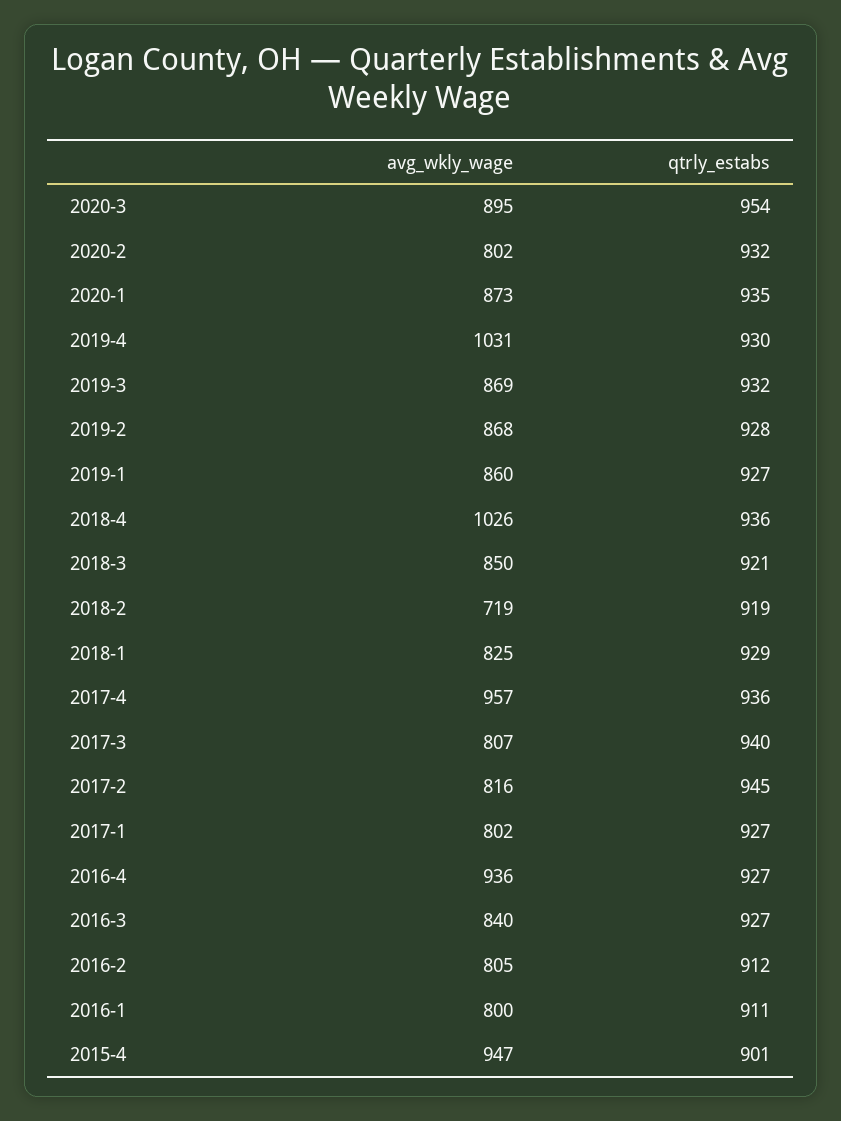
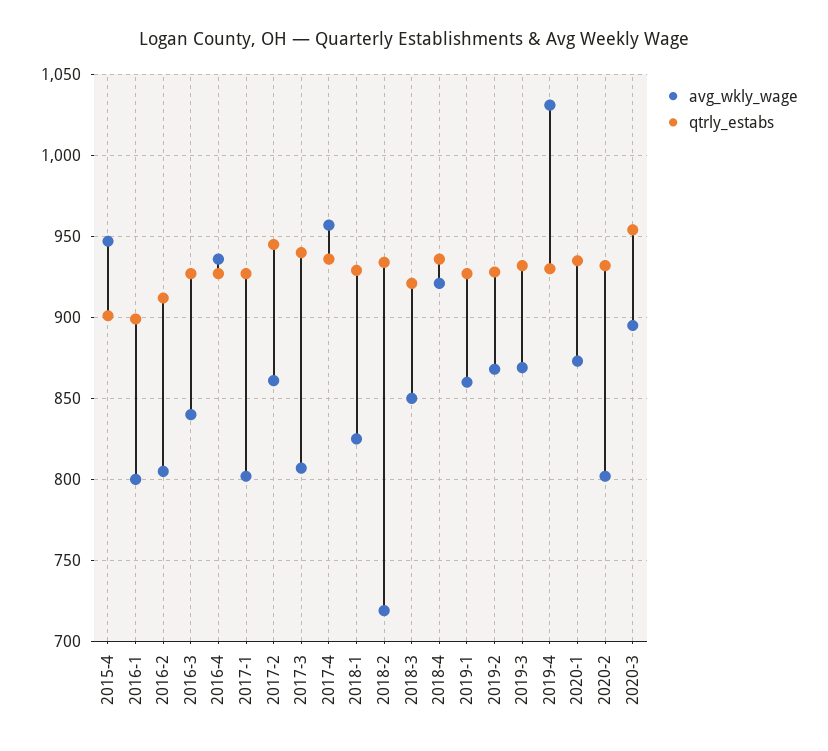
  {
    "avg_wkly_wage": {
      "2020-3": 895,
      "2020-2": 802,
      "2020-1": 873,
      "2019-4": 1031,
      "2019-3": 869,
      "2019-2": 868,
      "2019-1": 860,
-     "2018-4": 1026,
+     "2018-4": 920,
      "2018-3": 850,
      "2018-2": 719,
      "2018-1": 825,
      "2017-4": 957,
      "2017-3": 807,
-     "2017-2": 816,
+     "2017-2": 860,
      "2017-1": 802,
      "2016-4": 936,
      "2016-3": 840,
      "2016-2": 805,
      "2016-1": 800,
      "2015-4": 947
    },
    "qtrly_estabs": {
      "2020-3": 954,
      "2020-2": 932,
      "2020-1": 935,
      "2019-4": 930,
      "2019-3": 932,
      "2019-2": 928,
      "2019-1": 927,
      "2018-4": 936,
      "2018-3": 921,
-     "2018-2": 919,
+     "2018-2": 935,
      "2018-1": 929,
      "2017-4": 936,
      "2017-3": 940,
      "2017-2": 945,
      "2017-1": 927,
      "2016-4": 927,
      "2016-3": 927,
      "2016-2": 912,
-     "2016-1": 911,
+     "2016-1": 900,
      "2015-4": 901
    }
  }

